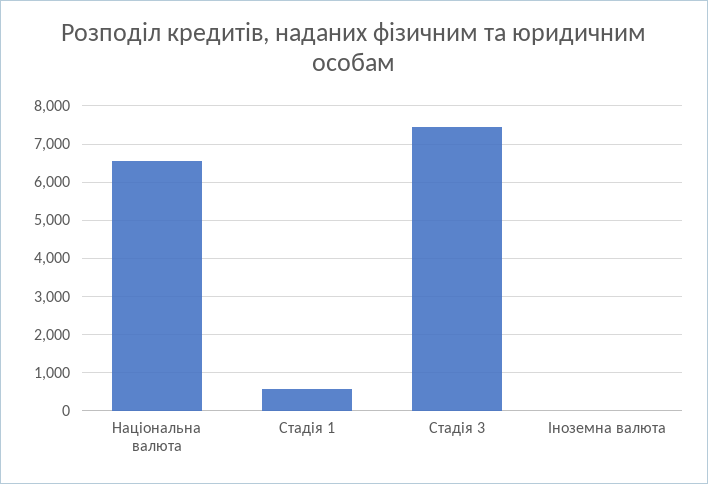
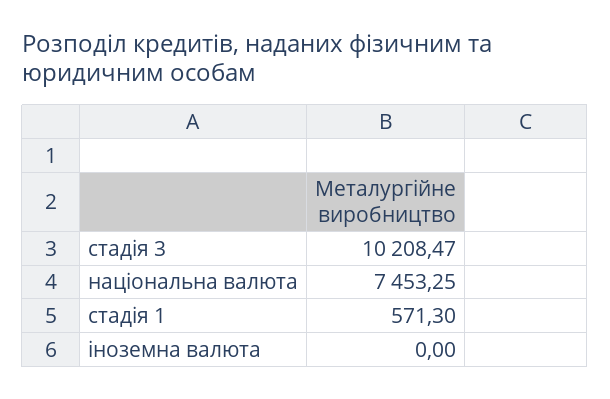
  {
-   "Національна валюта": 6600,
+   "Національна валюта": 7453.25,
    "Стадія 1": 571.3,
-   "Стадія 3": 7400,
+   "Стадія 3": 10208.47,
    "Іноземна валюта": 0
  }

